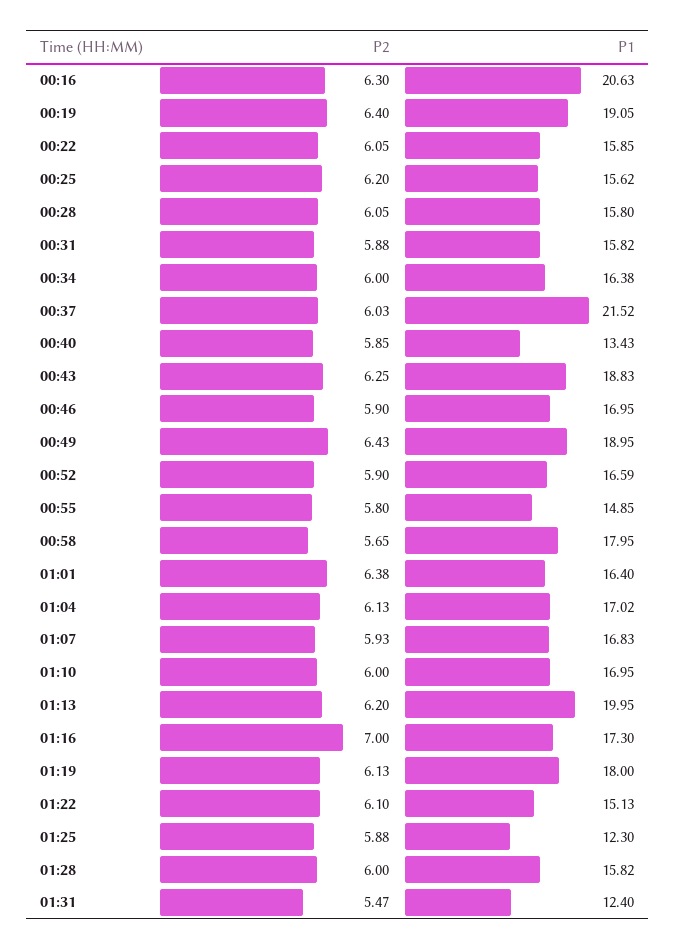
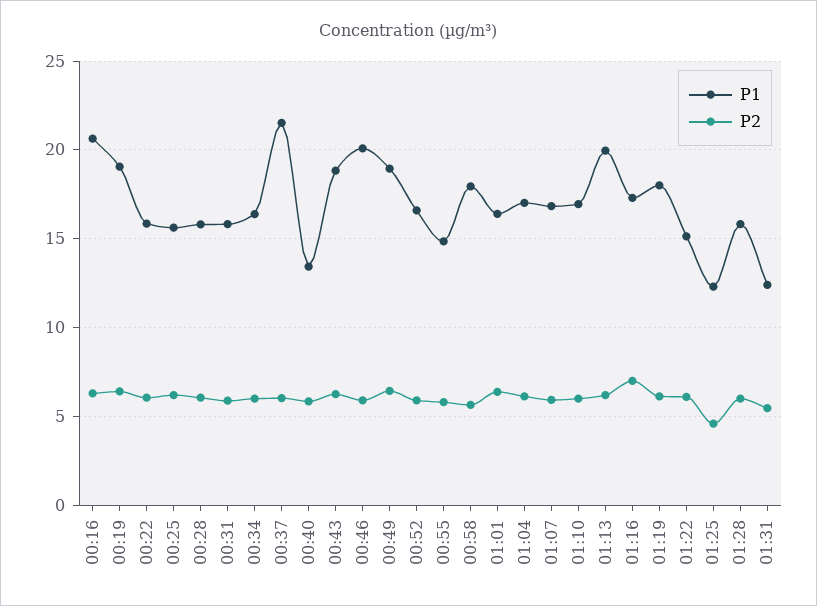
  {
    "P2": {
      "00:16": 6.3,
      "00:19": 6.4,
      "00:22": 6.05,
      "00:25": 6.2,
      "00:28": 6.05,
      "00:31": 5.88,
      "00:34": 6,
      "00:37": 6.03,
      "00:40": 5.85,
      "00:43": 6.25,
      "00:46": 5.9,
      "00:49": 6.43,
      "00:52": 5.9,
      "00:55": 5.8,
      "00:58": 5.65,
      "01:01": 6.38,
      "01:04": 6.13,
      "01:07": 5.93,
      "01:10": 6,
      "01:13": 6.2,
      "01:16": 7,
      "01:19": 6.13,
      "01:22": 6.1,
-     "01:25": 5.88,
+     "01:25": 4.5,
      "01:28": 6,
      "01:31": 5.47
    },
    "P1": {
      "00:16": 20.63,
      "00:19": 19.05,
      "00:22": 15.85,
      "00:25": 15.62,
      "00:28": 15.8,
      "00:31": 15.82,
      "00:34": 16.38,
      "00:37": 21.52,
      "00:40": 13.43,
      "00:43": 18.83,
-     "00:46": 16.95,
+     "00:46": 20,
      "00:49": 18.95,
      "00:52": 16.59,
      "00:55": 14.85,
      "00:58": 17.95,
      "01:01": 16.4,
      "01:04": 17.02,
      "01:07": 16.83,
      "01:10": 16.95,
      "01:13": 19.95,
      "01:16": 17.3,
      "01:19": 18,
      "01:22": 15.13,
      "01:25": 12.3,
      "01:28": 15.82,
      "01:31": 12.4
    }
  }

